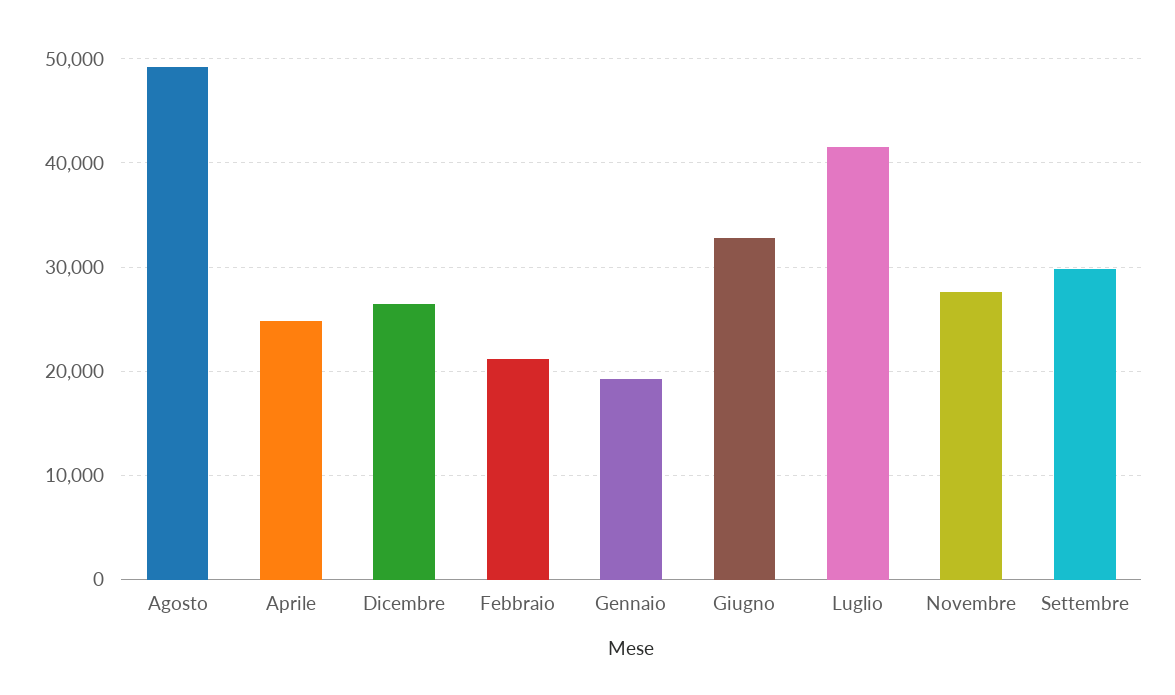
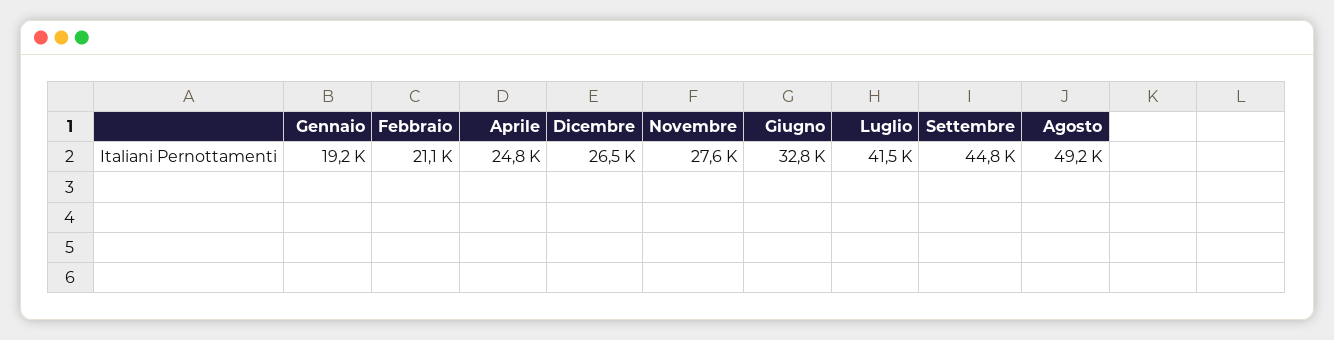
  {
    "Agosto": 49200,
    "Aprile": 24800,
    "Dicembre": 26500,
    "Febbraio": 21100,
    "Gennaio": 19200,
    "Giugno": 32800,
    "Luglio": 41500,
    "Novembre": 27600,
-   "Settembre": 30000
+   "Settembre": 44800
  }

